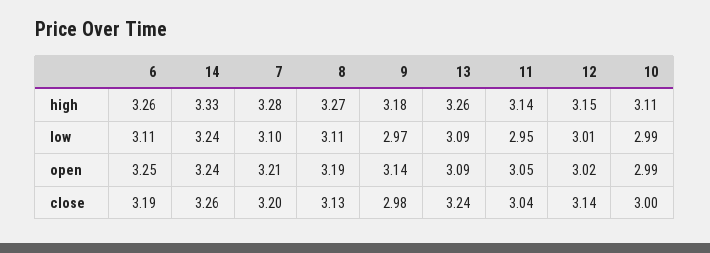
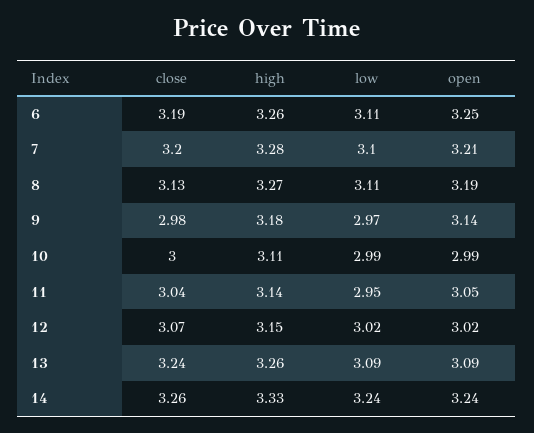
  {
    "6": {
      "high": 3.26,
      "low": 3.11,
      "open": 3.25,
      "close": 3.19
    },
    "14": {
      "high": 3.33,
      "low": 3.24,
      "open": 3.24,
      "close": 3.26
    },
    "7": {
      "high": 3.28,
      "low": 3.1,
      "open": 3.21,
      "close": 3.2
    },
    "8": {
      "high": 3.27,
      "low": 3.11,
      "open": 3.19,
      "close": 3.13
    },
    "9": {
      "high": 3.18,
      "low": 2.97,
      "open": 3.14,
      "close": 2.98
    },
    "13": {
      "high": 3.26,
      "low": 3.09,
      "open": 3.09,
      "close": 3.24
    },
    "11": {
      "high": 3.14,
      "low": 2.95,
      "open": 3.05,
      "close": 3.04
    },
    "12": {
      "high": 3.15,
-     "low": 3.01,
+     "low": 3.02,
      "open": 3.02,
-     "close": 3.14
+     "close": 3.07
    },
    "10": {
      "high": 3.11,
      "low": 2.99,
      "open": 2.99,
      "close": 3
    }
  }

